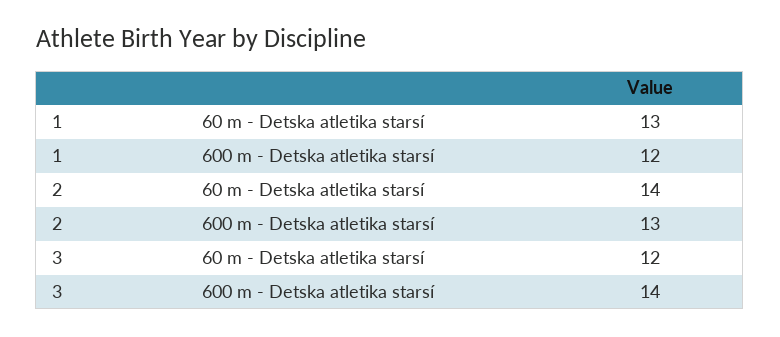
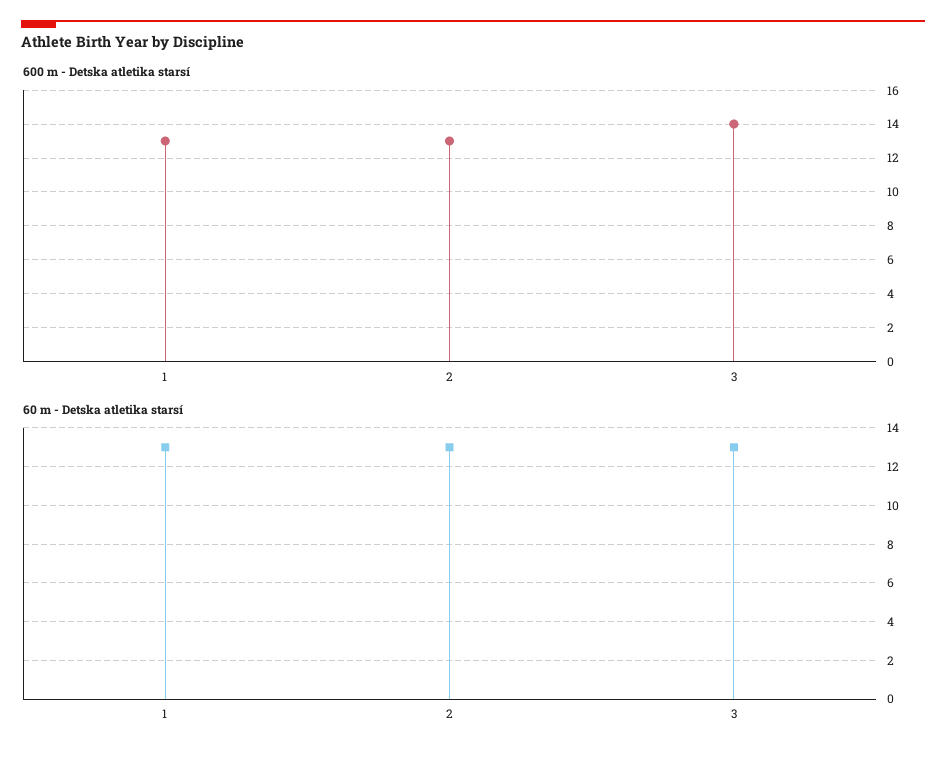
  {
    "60 m - Detska atletika starsí": {
      "1": 13,
-     "2": 14,
+     "2": 13,
-     "3": 12
+     "3": 13
    },
    "600 m - Detska atletika starsí": {
-     "1": 12,
+     "1": 13,
      "2": 13,
      "3": 14
    }
  }

